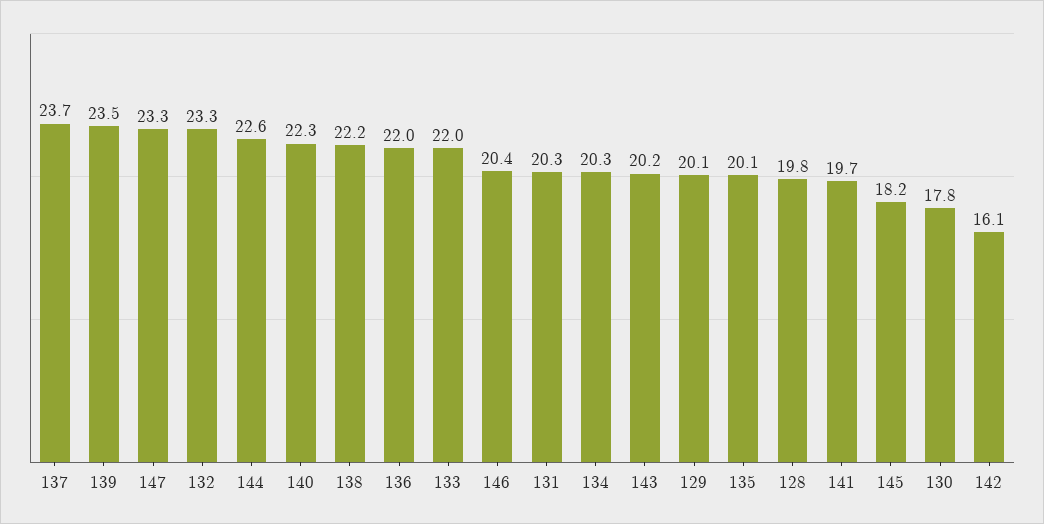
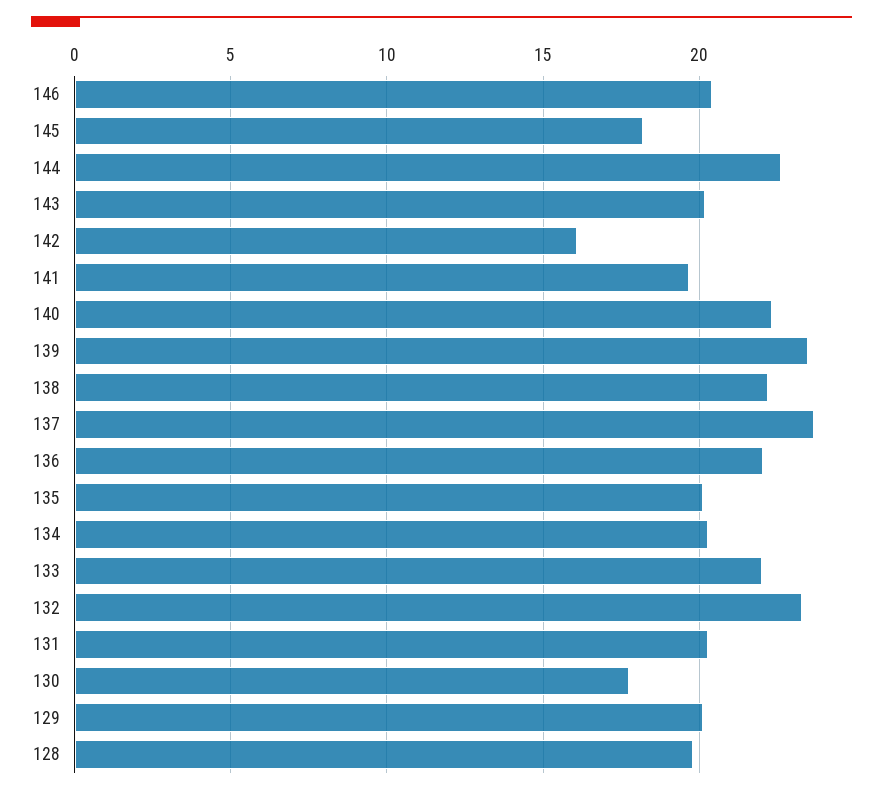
  {
    "137": 23.7,
    "139": 23.5,
-   "147": 23.3,
    "132": 23.3,
    "144": 22.6,
    "140": 22.3,
    "138": 22.2,
    "136": 22,
    "133": 22,
    "146": 20.4,
    "131": 20.3,
    "134": 20.3,
    "143": 20.2,
    "129": 20.1,
    "135": 20.1,
    "128": 19.8,
    "141": 19.7,
    "145": 18.2,
    "130": 17.8,
    "142": 16.1
  }

